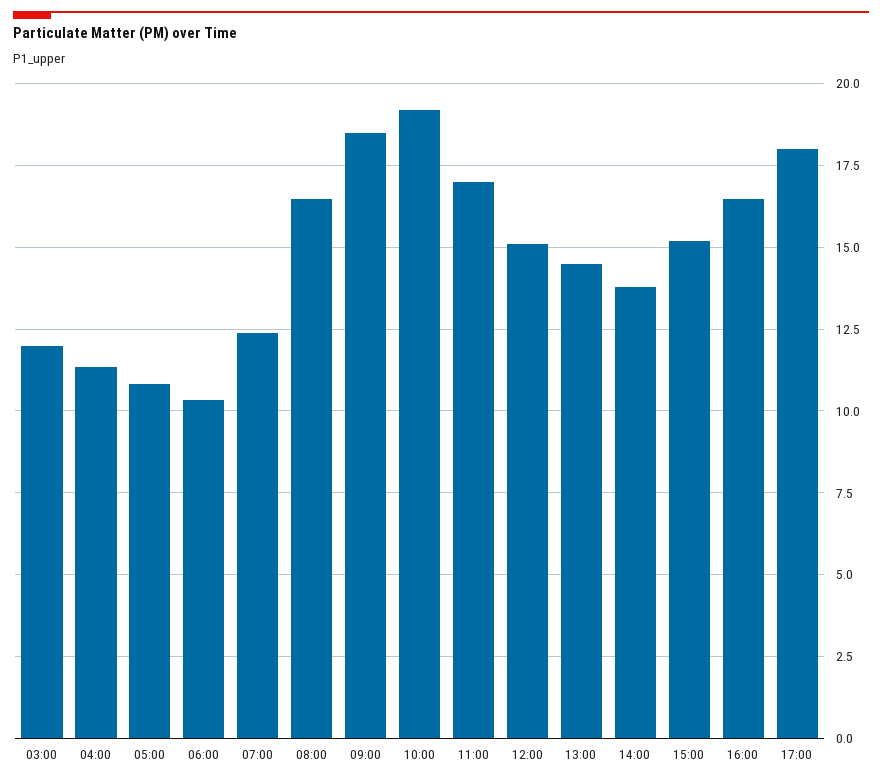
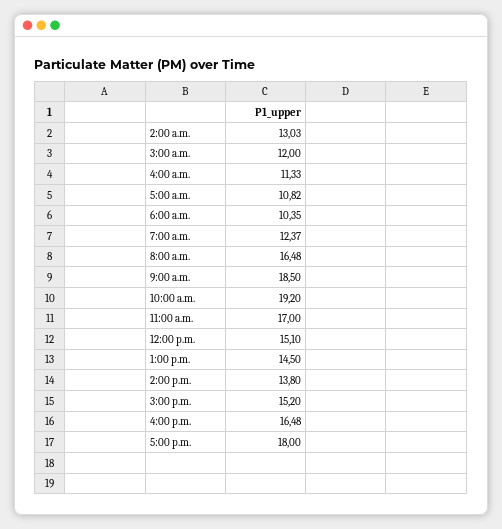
  {
    "03:00": 12,
    "04:00": 11.33,
    "05:00": 10.82,
    "06:00": 10.35,
    "07:00": 12.37,
    "08:00": 16.48,
    "09:00": 18.5,
    "10:00": 19.2,
    "11:00": 17,
    "12:00": 15.1,
    "13:00": 14.5,
    "14:00": 13.8,
    "15:00": 15.2,
    "16:00": 16.48,
-   "17:00": 18
+   "17:00": 18,
+   "2:00 a.m.": 13.03
  }

